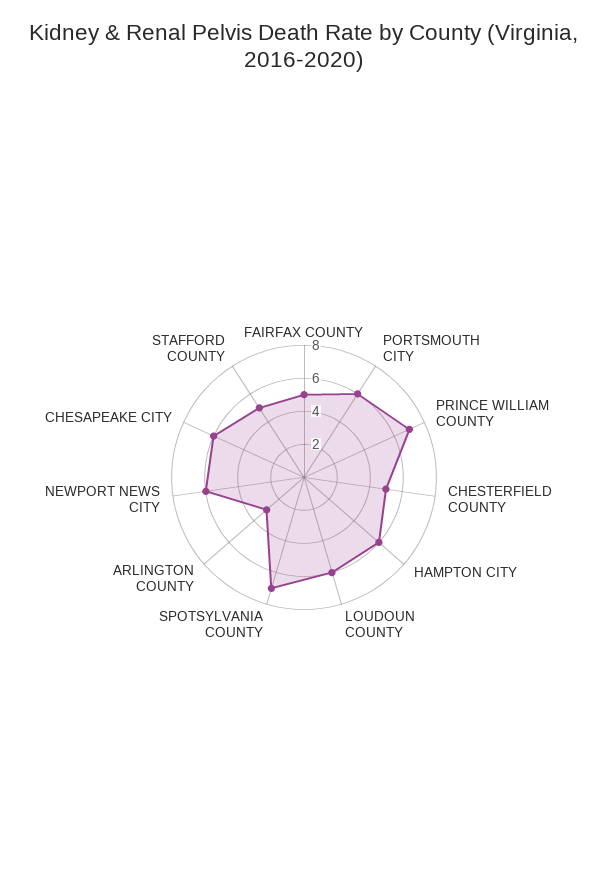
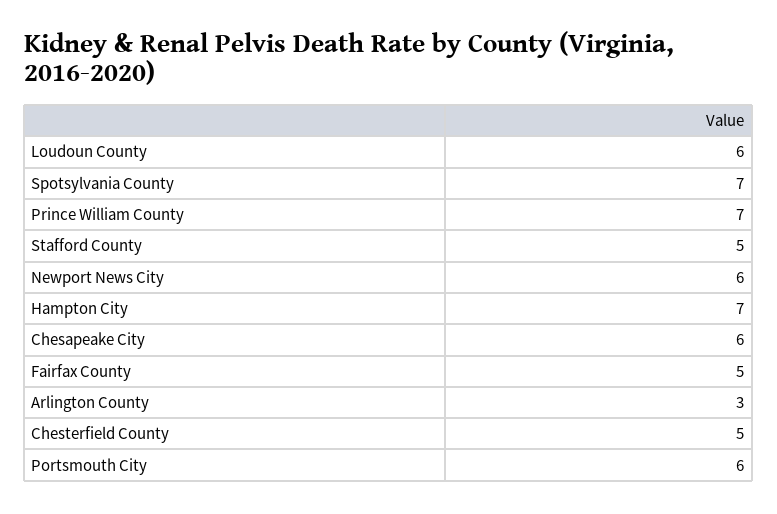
  {
    "FAIRFAX COUNTY": 5,
    "PORTSMOUTH CITY": 6,
    "PRINCE WILLIAM COUNTY": 7,
    "CHESTERFIELD COUNTY": 5,
-   "HAMPTON CITY": 6,
+   "HAMPTON CITY": 7,
    "LOUDOUN COUNTY": 6,
    "SPOTSYLVANIA COUNTY": 7,
    "ARLINGTON COUNTY": 3,
    "NEWPORT NEWS CITY": 6,
    "CHESAPEAKE CITY": 6,
    "STAFFORD COUNTY": 5
  }

